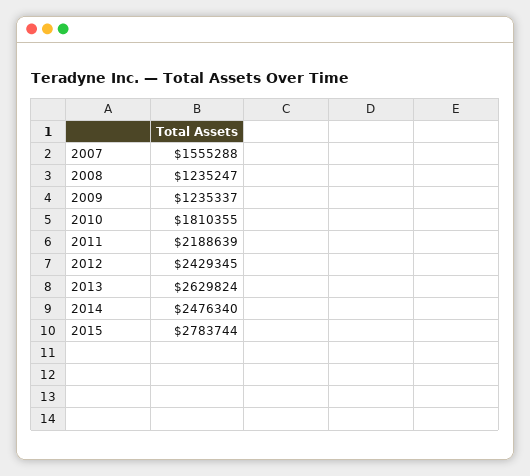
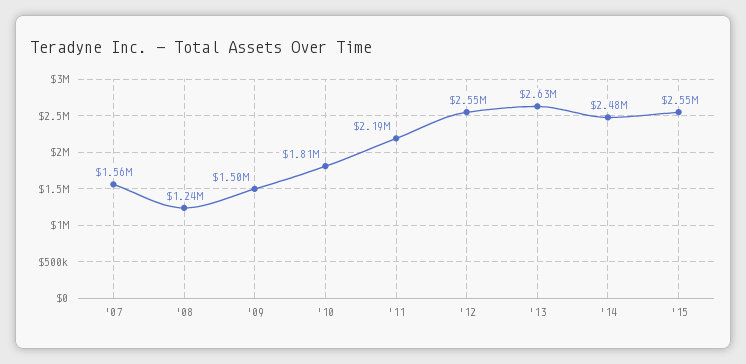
  {
    "2007": 1555288,
    "2008": 1235247,
-   "2009": 1235337,
+   "2009": 1500000,
    "2010": 1810355,
    "2011": 2188639,
-   "2012": 2429345,
+   "2012": 2550000,
    "2013": 2629824,
    "2014": 2476340,
-   "2015": 2783744
+   "2015": 2550000
  }

